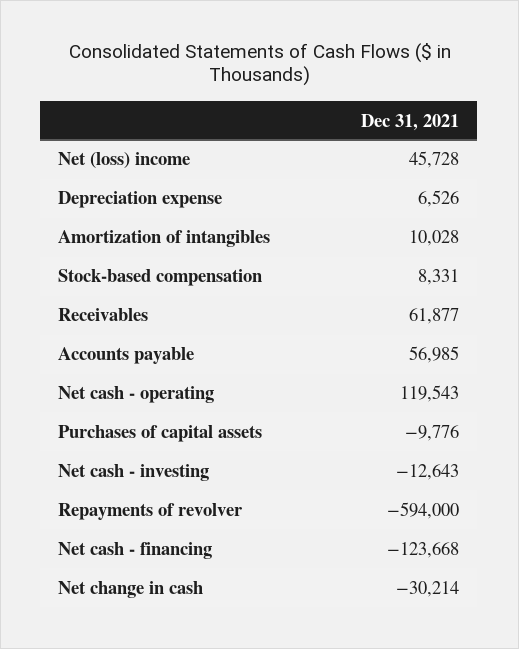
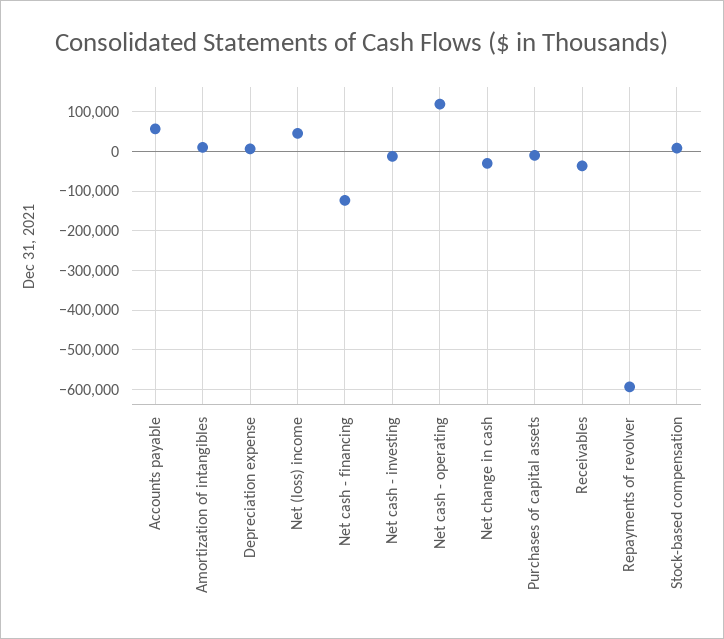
  {
    "Net (loss) income": 45728,
    "Depreciation expense": 6526,
    "Amortization of intangibles": 10028,
    "Stock-based compensation": 8331,
-   "Receivables": 61877,
+   "Receivables": -40000,
    "Accounts payable": 56985,
    "Net cash - operating": 119543,
    "Purchases of capital assets": -9776,
    "Net cash - investing": -12643,
    "Repayments of revolver": -594000,
    "Net cash - financing": -123668,
    "Net change in cash": -30214
  }

